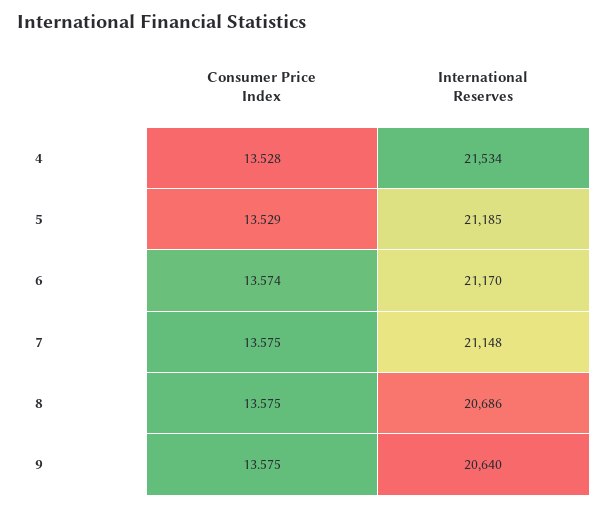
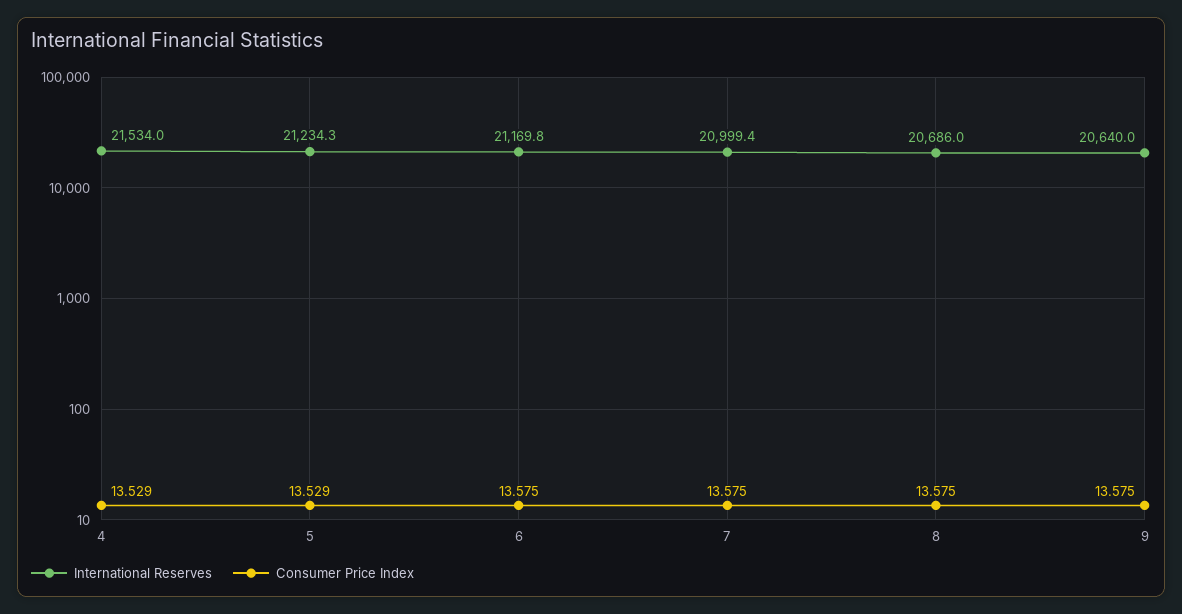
  {
    "Consumer Price Index": {
-     "4": 13.528,
+     "4": 13.529,
      "5": 13.529,
-     "6": 13.574,
+     "6": 13.575,
      "7": 13.575,
      "8": 13.575,
      "9": 13.575
    },
    "International Reserves": {
      "4": 21534,
-     "5": 21185,
+     "5": 21234.3,
      "6": 21169.8,
-     "7": 21148,
+     "7": 20999.4,
      "8": 20686,
      "9": 20640
    }
  }

